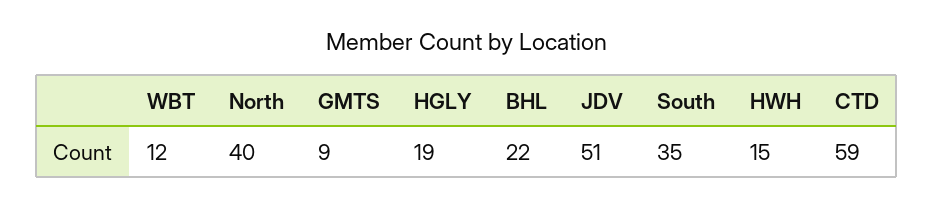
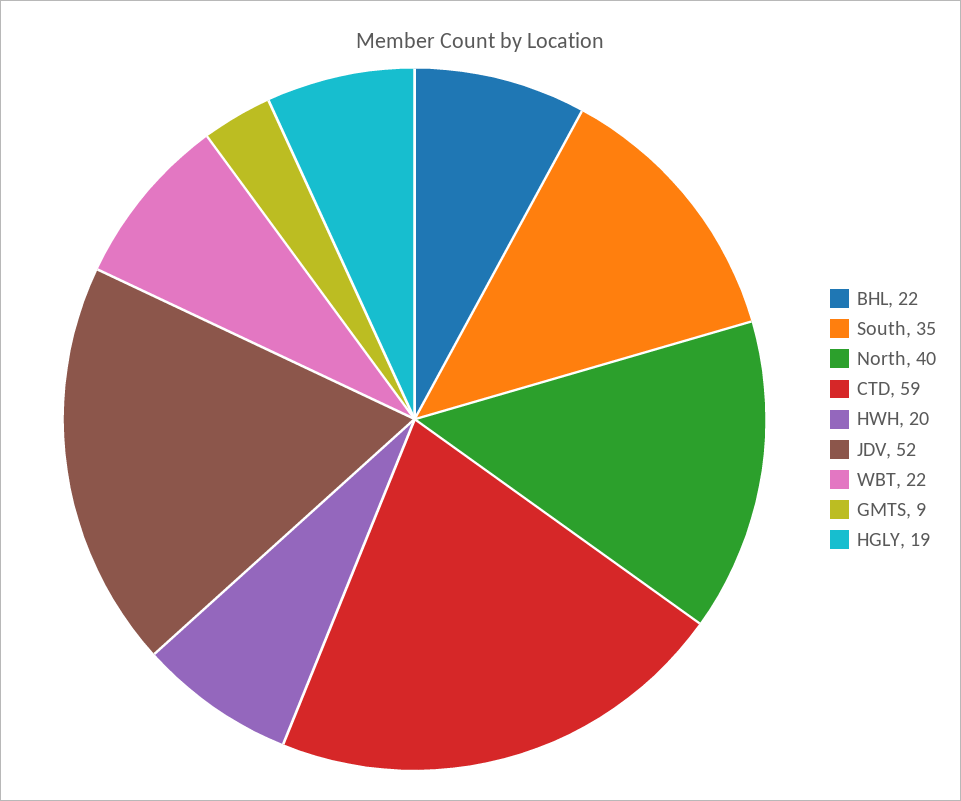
  {
-   "WBT": 12,
+   "WBT": 22,
    "North": 40,
    "GMTS": 9,
    "HGLY": 19,
    "BHL": 22,
-   "JDV": 51,
+   "JDV": 52,
    "South": 35,
-   "HWH": 15,
+   "HWH": 20,
    "CTD": 59
  }

